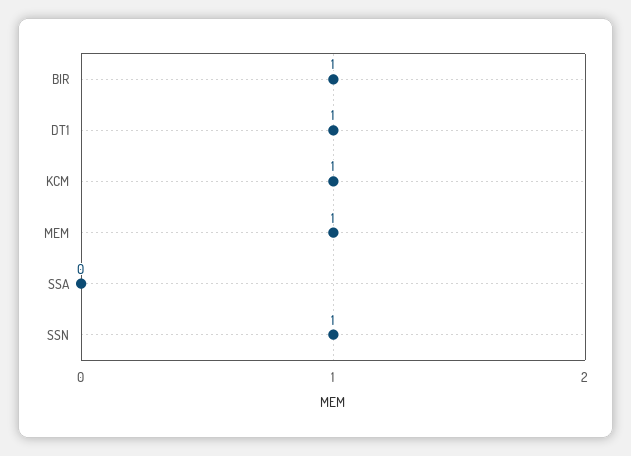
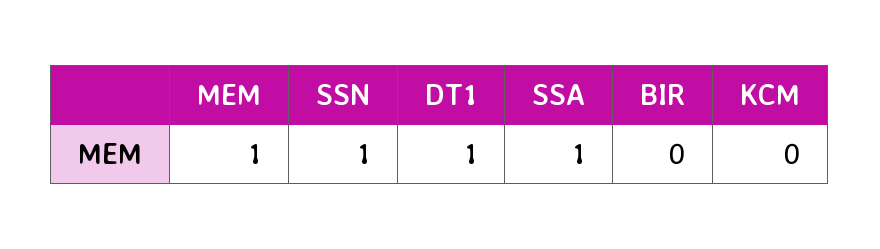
  {
-   "BIR": 1,
+   "BIR": 0,
    "DT1": 1,
-   "KCM": 1,
+   "KCM": 0,
    "MEM": 1,
-   "SSA": 0,
+   "SSA": 1,
    "SSN": 1
  }

